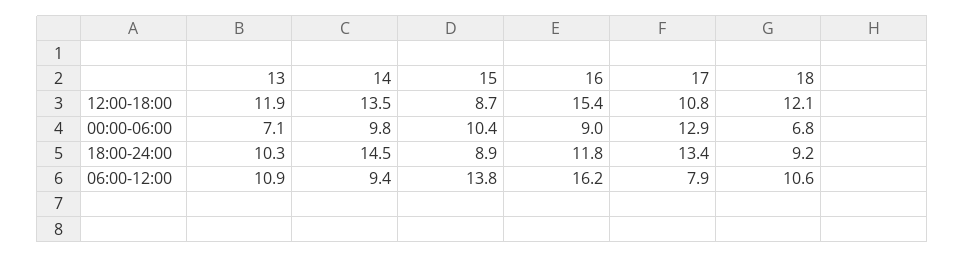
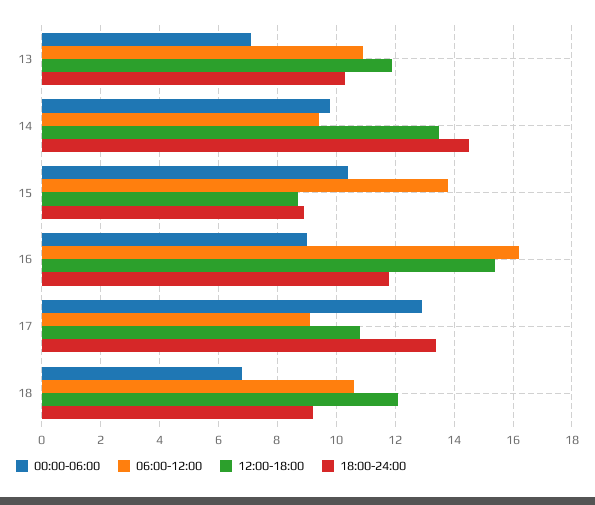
  {
    "12:00-18:00": {
      "13": 11.9,
      "14": 13.5,
      "15": 8.7,
      "16": 15.4,
      "17": 10.8,
      "18": 12.1
    },
    "00:00-06:00": {
      "13": 7.1,
      "14": 9.8,
      "15": 10.4,
      "16": 9,
      "17": 12.9,
      "18": 6.8
    },
    "18:00-24:00": {
      "13": 10.3,
      "14": 14.5,
      "15": 8.9,
      "16": 11.8,
      "17": 13.4,
      "18": 9.2
    },
    "06:00-12:00": {
      "13": 10.9,
      "14": 9.4,
      "15": 13.8,
      "16": 16.2,
-     "17": 7.9,
+     "17": 9,
      "18": 10.6
    }
  }

